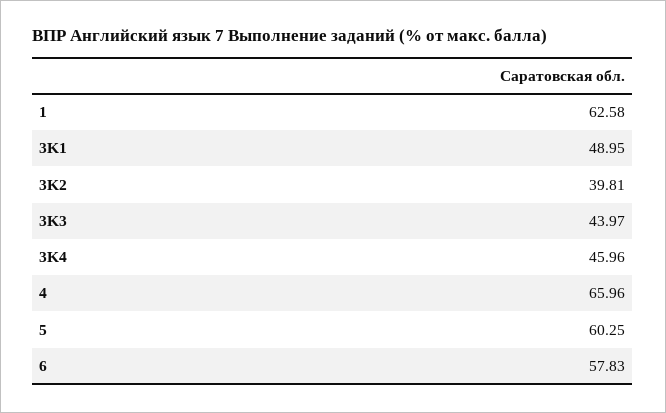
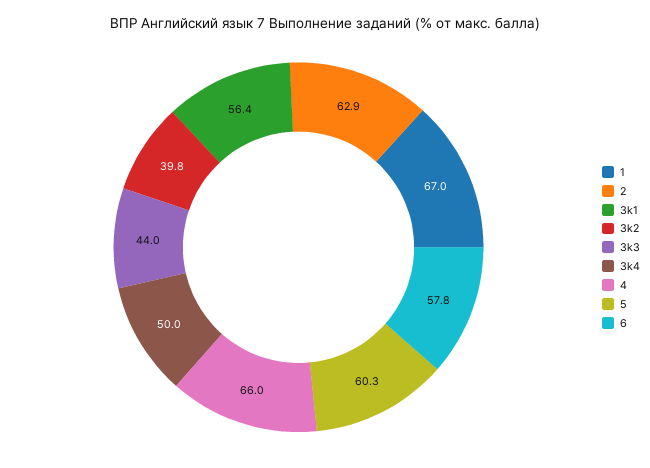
  {
-   "1": 62.58,
+   "1": 67,
-   "3K1": 48.95,
+   "3K1": 56.4,
    "3K2": 39.81,
    "3K3": 43.97,
-   "3K4": 45.96,
+   "3K4": 50,
    "4": 65.96,
    "5": 60.25,
-   "6": 57.83
+   "6": 57.83,
+   "2": 62.9
  }

